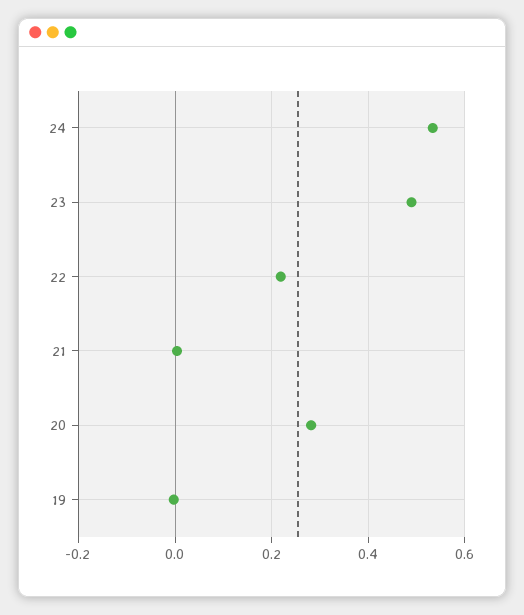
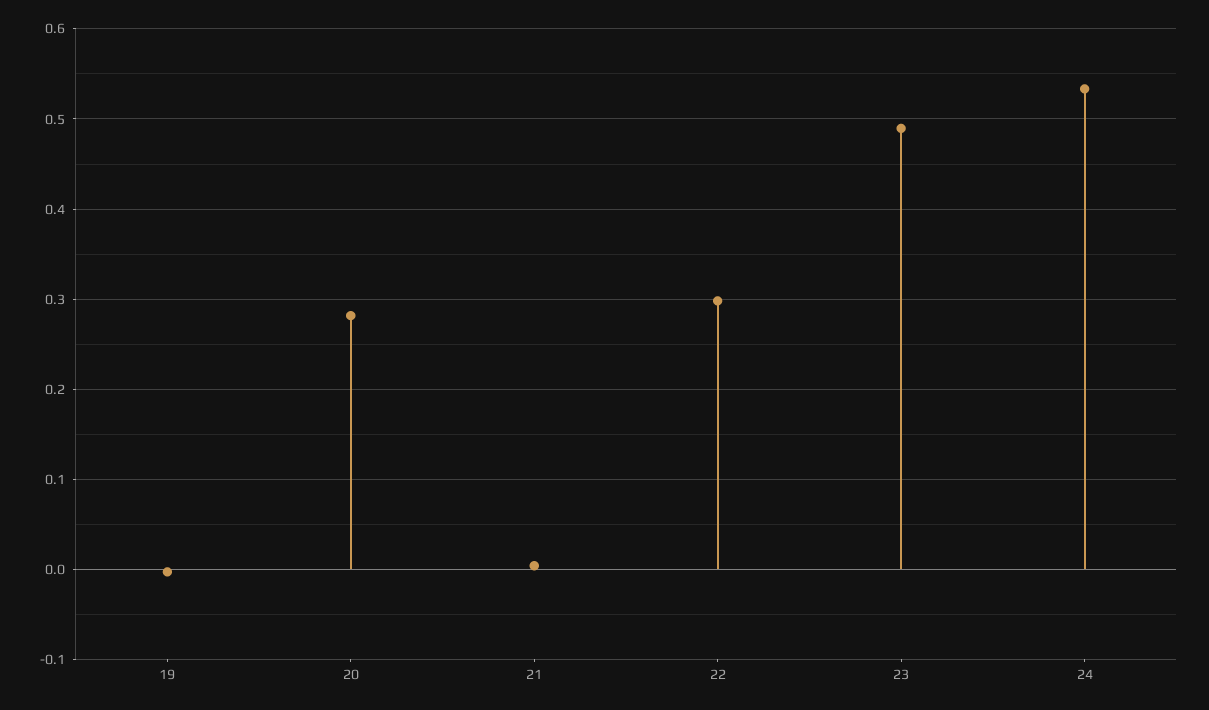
  {
    "24": 0.53,
    "23": 0.49,
-   "22": 0.22,
+   "22": 0.3,
    "21": 0,
    "20": 0.28,
    "19": 0
  }

